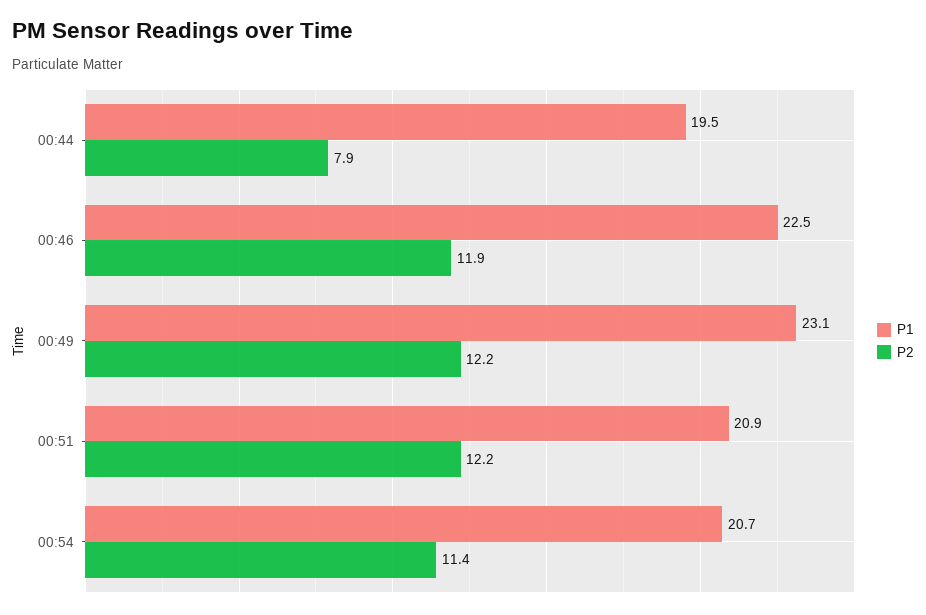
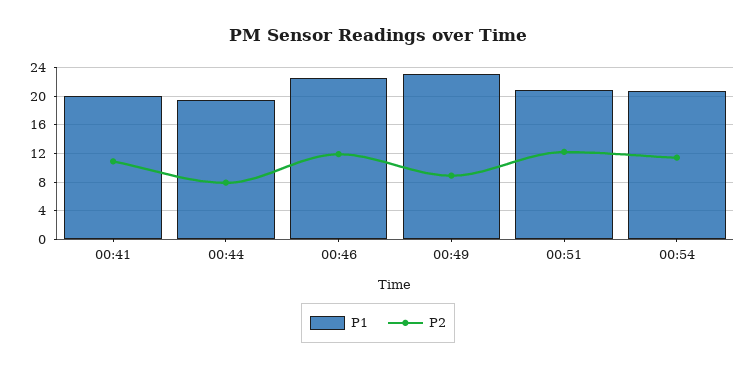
  {
    "P1": {
      "00:44": 19.5,
      "00:46": 22.5,
      "00:49": 23.1,
      "00:51": 20.9,
-     "00:54": 20.7
+     "00:54": 20.7,
+     "00:41": 20
    },
    "P2": {
      "00:44": 7.9,
      "00:46": 11.9,
-     "00:49": 12.2,
+     "00:49": 9,
      "00:51": 12.2,
-     "00:54": 11.4
+     "00:54": 11.4,
+     "00:41": 11
    }
  }

